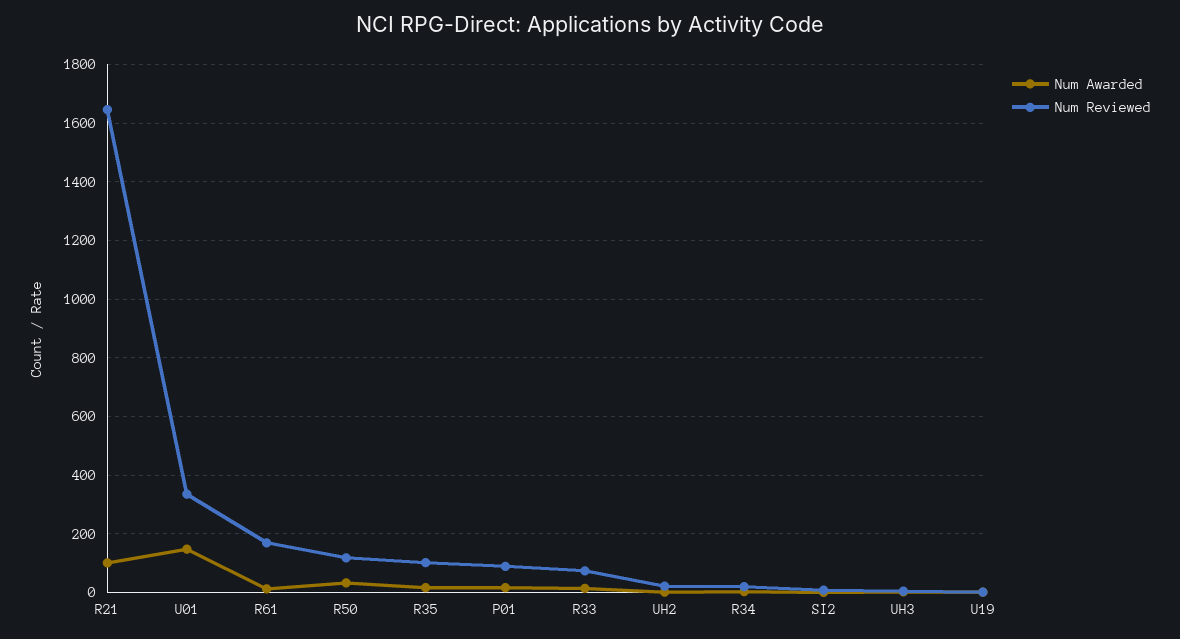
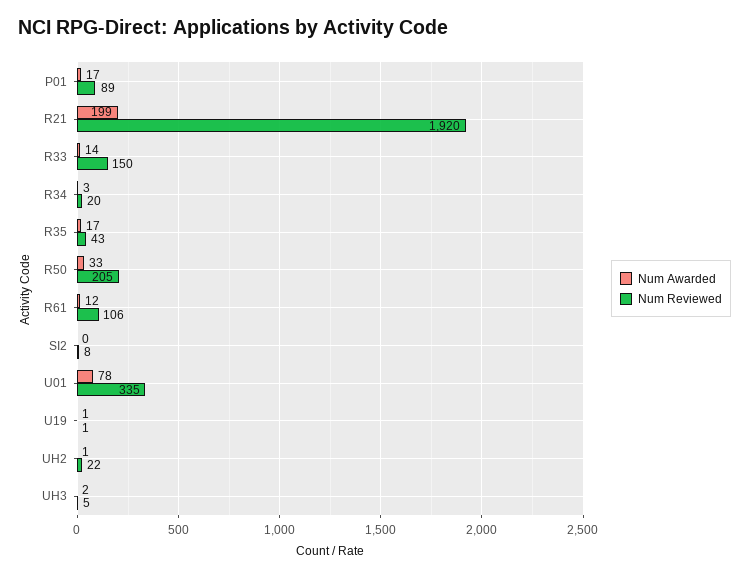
  {
    "Num Awarded": {
-     "R21": 100,
+     "R21": 199,
-     "U01": 150,
+     "U01": 78,
      "R61": 12,
      "R50": 33,
      "R35": 17,
      "P01": 17,
      "R33": 14,
      "UH2": 1,
      "R34": 3,
      "SI2": 0,
      "UH3": 2,
      "U19": 1
    },
    "Num Reviewed": {
-     "R21": 1650,
+     "R21": 1920,
      "U01": 335,
-     "R61": 175,
+     "R61": 106,
-     "R50": 125,
+     "R50": 205,
-     "R35": 100,
+     "R35": 43,
      "P01": 89,
-     "R33": 75,
+     "R33": 150,
      "UH2": 22,
      "R34": 20,
      "SI2": 8,
      "UH3": 5,
      "U19": 1
    }
  }

